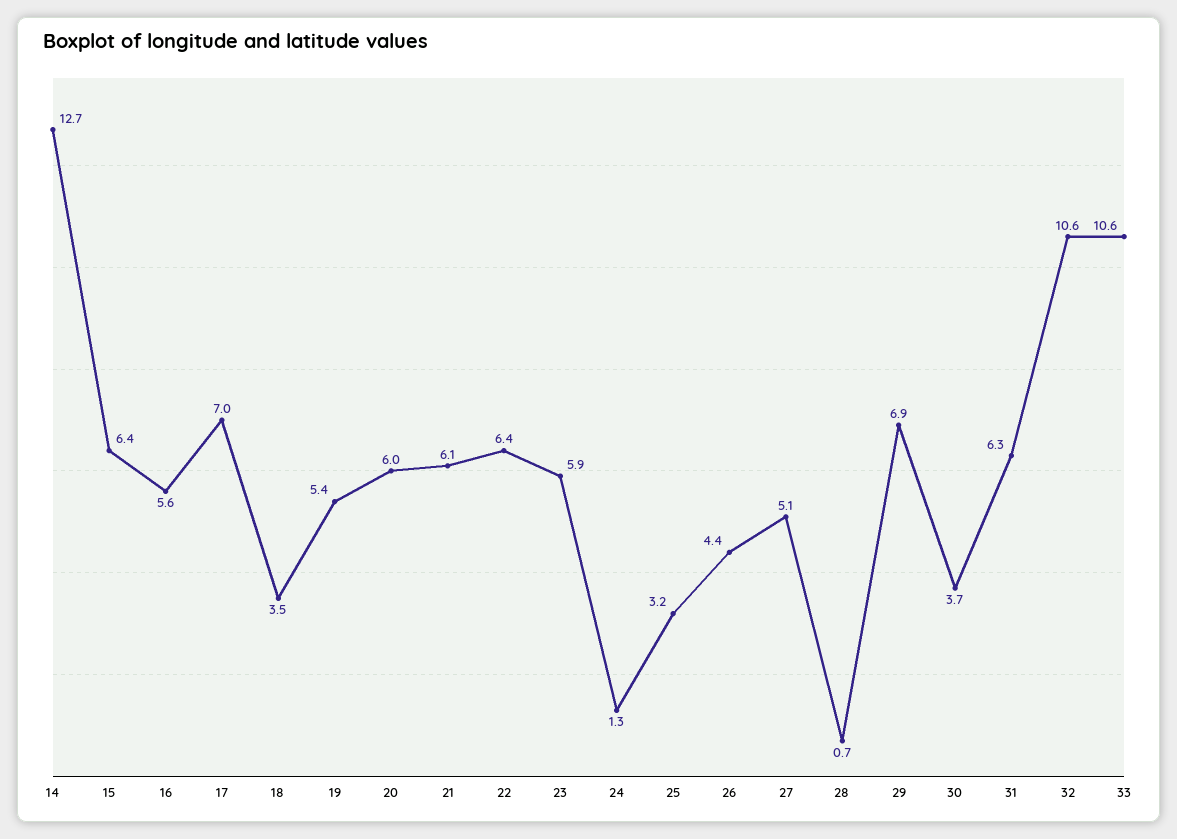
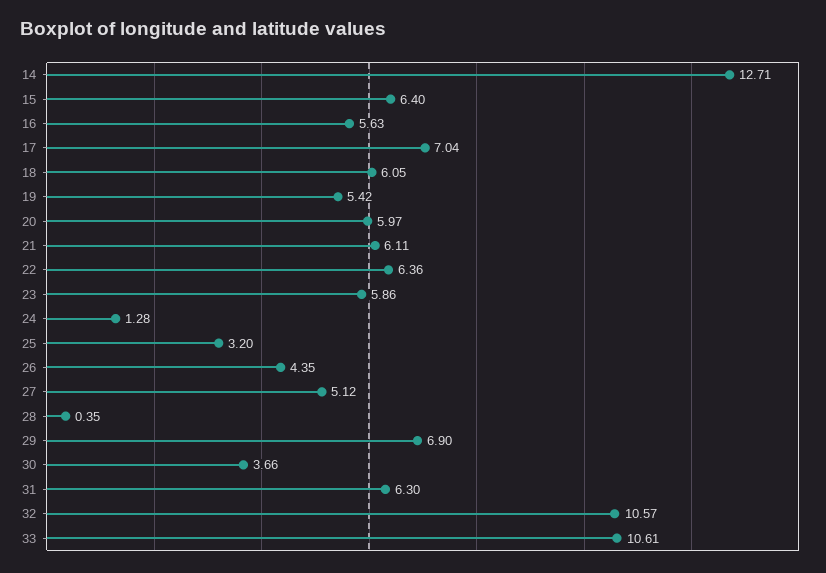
  {
    "14": 12.71,
    "15": 6.4,
    "16": 5.63,
    "17": 7.04,
-   "18": 3.5,
+   "18": 6.05,
    "19": 5.42,
    "20": 5.97,
    "21": 6.11,
    "22": 6.36,
    "23": 5.86,
    "24": 1.28,
    "25": 3.2,
    "26": 4.35,
    "27": 5.12,
-   "28": 0.7,
+   "28": 0.35,
    "29": 6.9,
    "30": 3.66,
    "31": 6.3,
    "32": 10.57,
    "33": 10.61
  }

